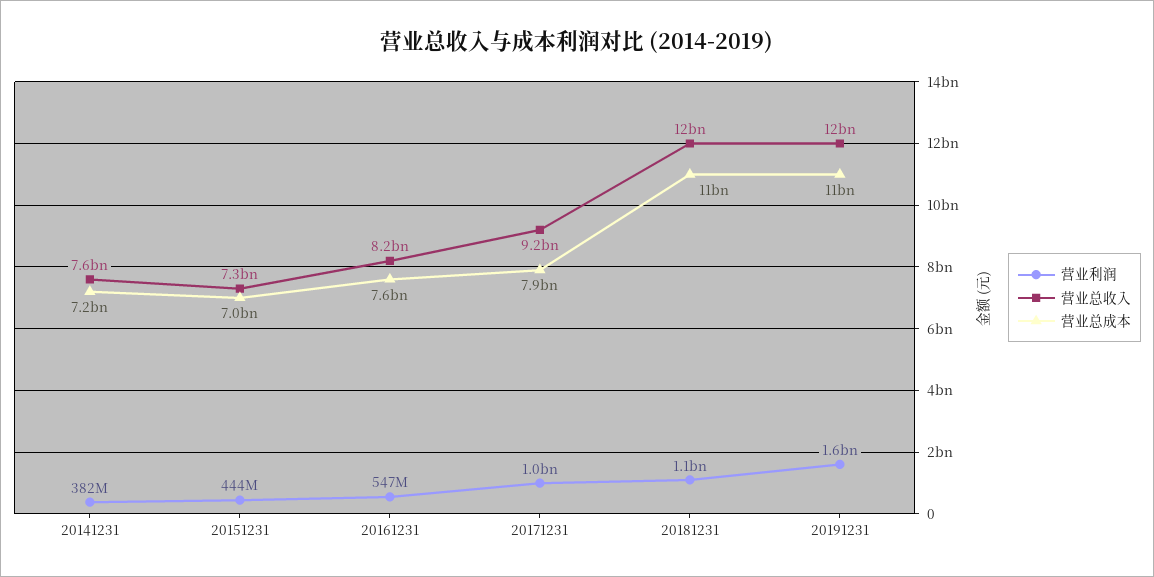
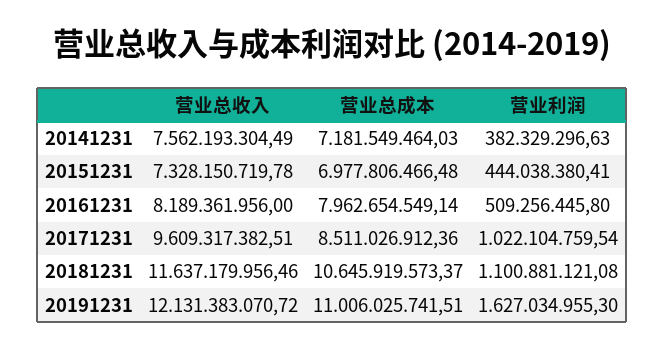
  {
    "营业利润": {
      "20141231": 382329296.63,
      "20151231": 444038380.41,
-     "20161231": 547000000,
+     "20161231": 509256445.8,
      "20171231": 1022104759.54,
      "20181231": 1100881121.08,
      "20191231": 1627034955.3
    },
    "营业总收入": {
      "20141231": 7562193304.49,
      "20151231": 7328150719.78,
      "20161231": 8189361956,
-     "20171231": 9200000000,
+     "20171231": 9609317382.51,
      "20181231": 11637179956.46,
      "20191231": 12131383070.72
    },
    "营业总成本": {
      "20141231": 7181549464.03,
      "20151231": 6977806466.48,
-     "20161231": 7600000000,
+     "20161231": 7962654549.14,
-     "20171231": 7900000000,
+     "20171231": 8511026912.36,
      "20181231": 10645919573.37,
      "20191231": 11006025741.51
    }
  }

